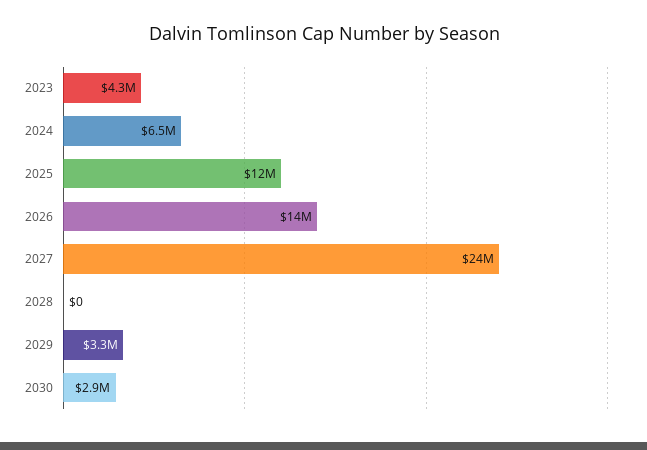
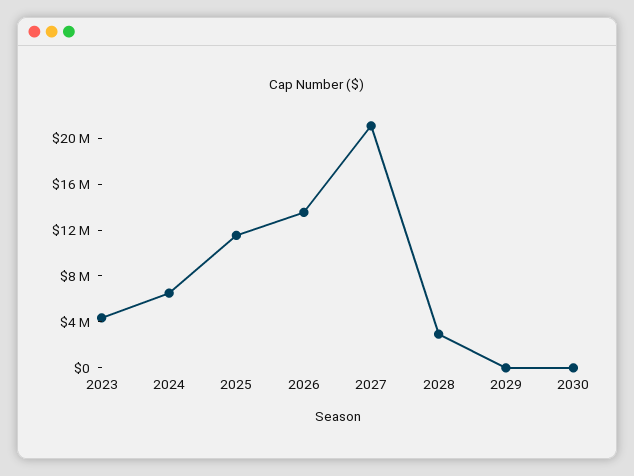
  {
    "2023": 4300000,
    "2024": 6500000,
    "2025": 12000000,
    "2026": 14000000,
-   "2027": 24000000,
+   "2027": 21000000,
-   "2028": 0,
+   "2028": 3000000,
-   "2029": 3300000,
+   "2029": 0,
-   "2030": 2900000
+   "2030": 0
  }

